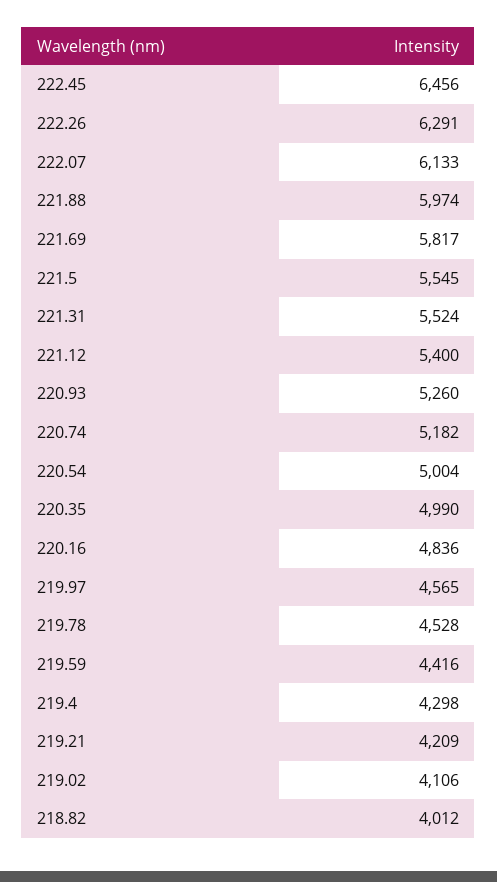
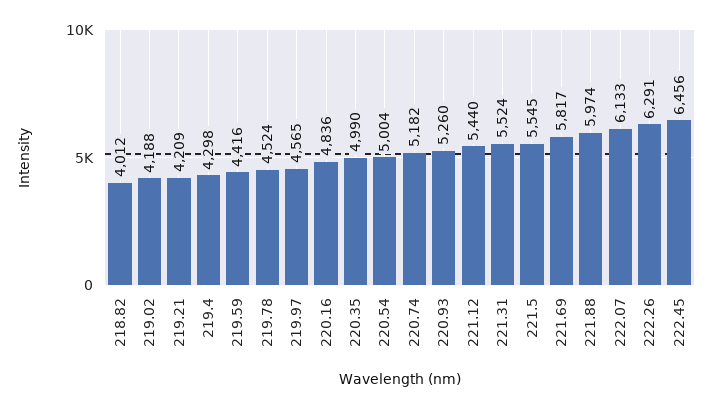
  {
    "222.45": 6456,
    "222.26": 6291,
    "222.07": 6133,
    "221.88": 5974,
    "221.69": 5817,
    "221.5": 5545,
    "221.31": 5524,
-   "221.12": 5400,
+   "221.12": 5440,
    "220.93": 5260,
    "220.74": 5182,
    "220.54": 5004,
    "220.35": 4990,
    "220.16": 4836,
    "219.97": 4565,
-   "219.78": 4528,
+   "219.78": 4524,
    "219.59": 4416,
    "219.4": 4298,
    "219.21": 4209,
-   "219.02": 4106,
+   "219.02": 4188,
    "218.82": 4012
  }

